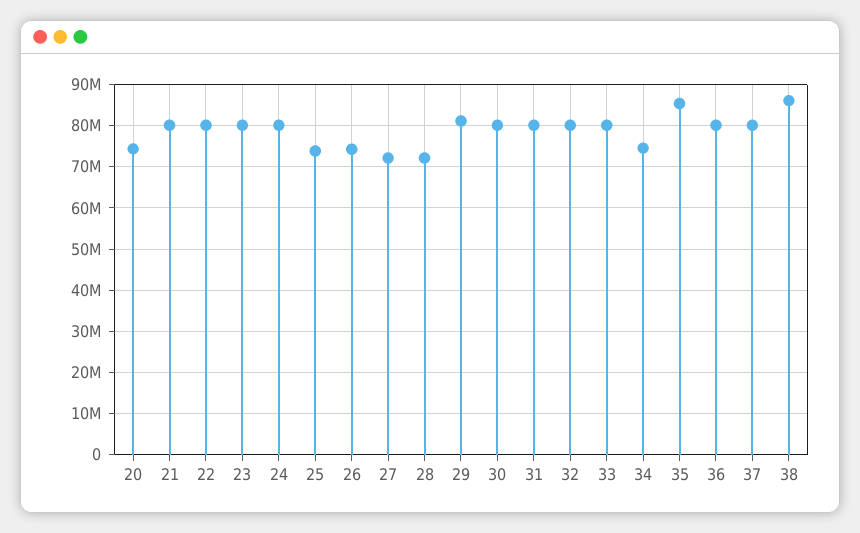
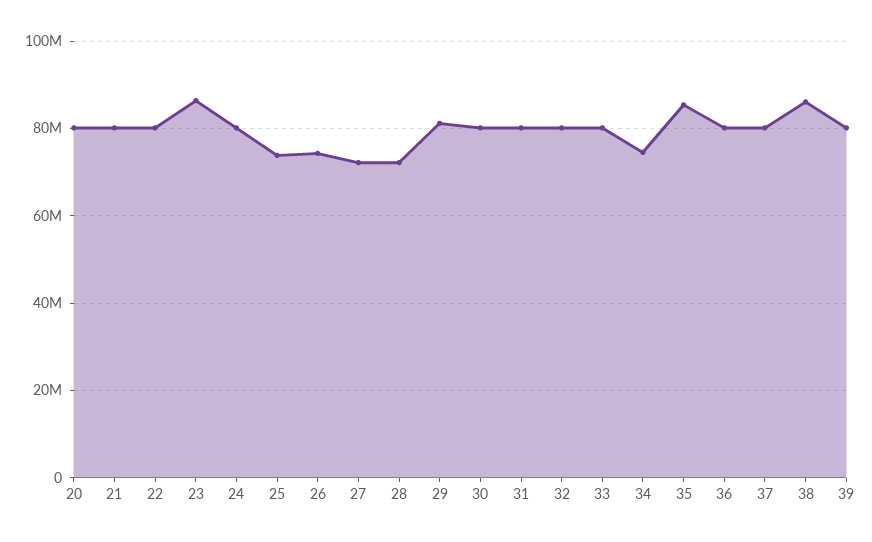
  {
-   "20": 74000000,
+   "20": 80000000,
    "21": 80000000,
    "22": 80000000,
-   "23": 80000000,
+   "23": 86000000,
    "24": 80000000,
    "25": 74000000,
    "26": 74000000,
    "27": 72000000,
    "28": 72000000,
    "29": 82000000,
    "30": 80000000,
    "31": 80000000,
    "32": 80000000,
    "33": 80000000,
    "34": 74000000,
    "35": 86000000,
    "36": 80000000,
    "37": 80000000,
-   "38": 86000000
+   "38": 86000000,
+   "39": 80000000
  }

